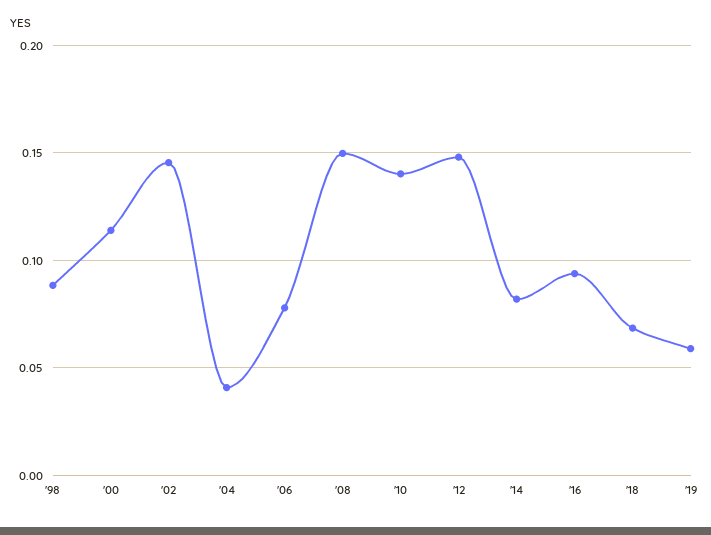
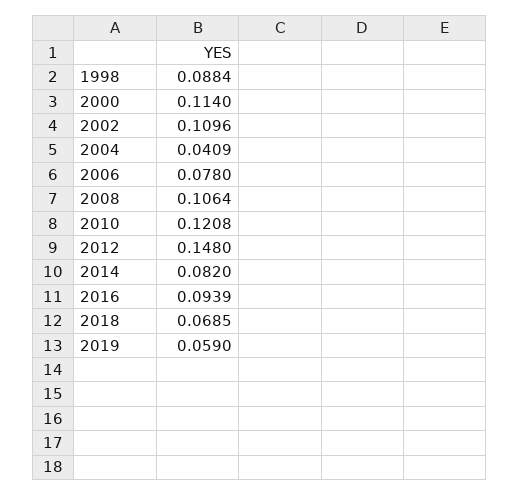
  {
    "'98": 0.0884,
    "'00": 0.114,
-   "'02": 0.145,
+   "'02": 0.1096,
    "'04": 0.0409,
    "'06": 0.078,
-   "'08": 0.15,
+   "'08": 0.1064,
-   "'10": 0.14,
+   "'10": 0.1208,
    "'12": 0.148,
    "'14": 0.082,
    "'16": 0.0939,
    "'18": 0.0685,
    "'19": 0.059
  }

